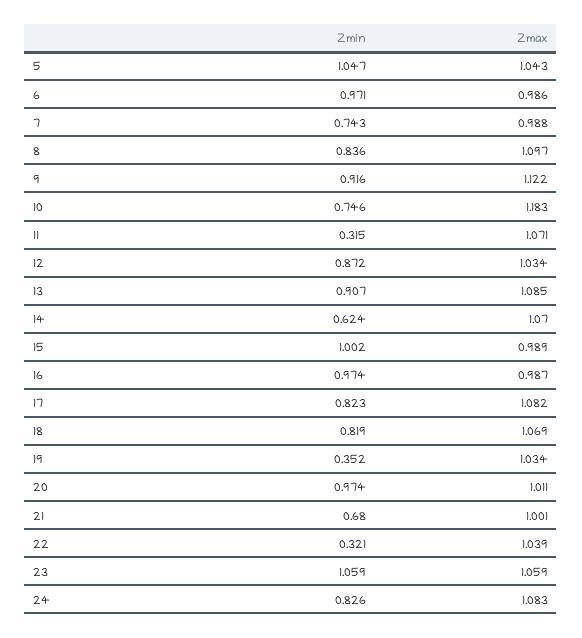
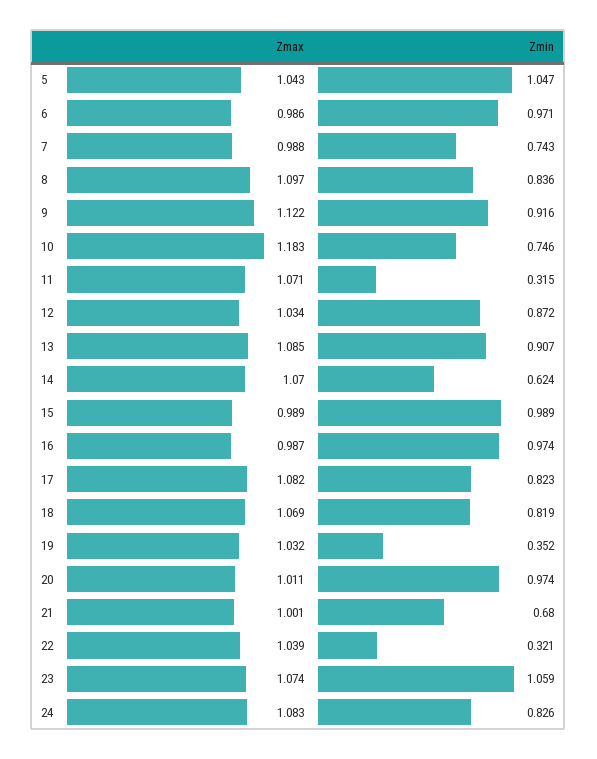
  {
    "Zmin": {
      "5": 1.047,
      "6": 0.971,
      "7": 0.743,
      "8": 0.836,
      "9": 0.916,
      "10": 0.746,
      "11": 0.315,
      "12": 0.872,
      "13": 0.907,
      "14": 0.624,
-     "15": 1.002,
+     "15": 0.989,
      "16": 0.974,
      "17": 0.823,
      "18": 0.819,
      "19": 0.352,
      "20": 0.974,
      "21": 0.68,
      "22": 0.321,
      "23": 1.059,
      "24": 0.826
    },
    "Zmax": {
      "5": 1.043,
      "6": 0.986,
      "7": 0.988,
      "8": 1.097,
      "9": 1.122,
      "10": 1.183,
      "11": 1.071,
      "12": 1.034,
      "13": 1.085,
      "14": 1.07,
      "15": 0.989,
      "16": 0.987,
      "17": 1.082,
      "18": 1.069,
-     "19": 1.034,
+     "19": 1.032,
      "20": 1.011,
      "21": 1.001,
      "22": 1.039,
-     "23": 1.059,
+     "23": 1.074,
      "24": 1.083
    }
  }

